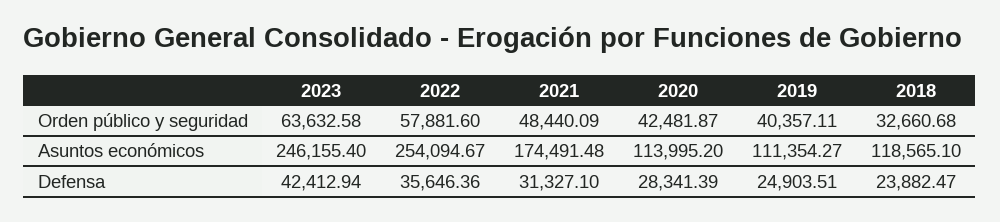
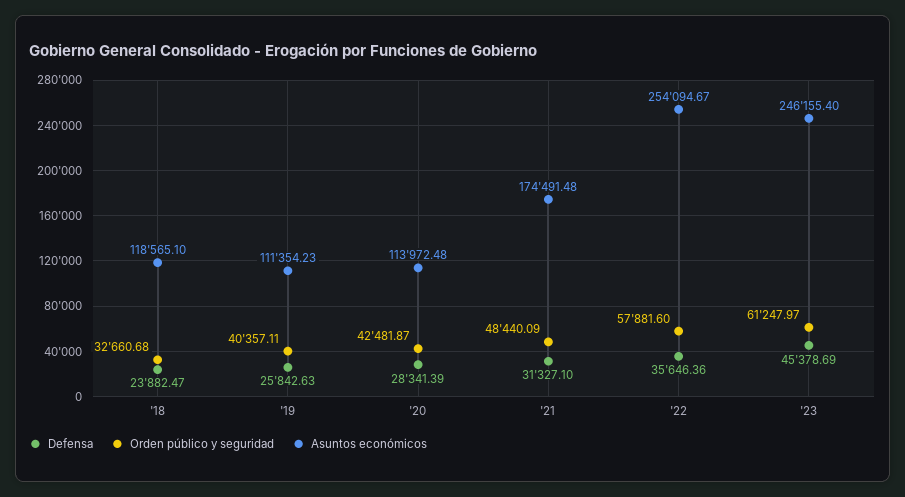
  {
    "Orden público y seguridad": {
-     "2023": 63632.58,
+     "2023": 61247.97,
      "2022": 57881.6,
      "2021": 48440.09,
      "2020": 42481.87,
      "2019": 40357.11,
      "2018": 32660.68
    },
    "Asuntos económicos": {
      "2023": 246155.4,
      "2022": 254094.67,
      "2021": 174491.48,
-     "2020": 113995.2,
+     "2020": 113972.48,
-     "2019": 111354.27,
+     "2019": 111354.23,
      "2018": 118565.1
    },
    "Defensa": {
-     "2023": 42412.94,
+     "2023": 45378.69,
      "2022": 35646.36,
      "2021": 31327.1,
      "2020": 28341.39,
-     "2019": 24903.51,
+     "2019": 25842.63,
      "2018": 23882.47
    }
  }

